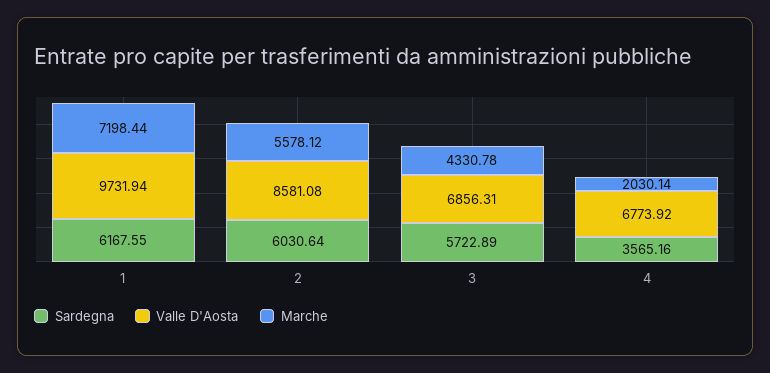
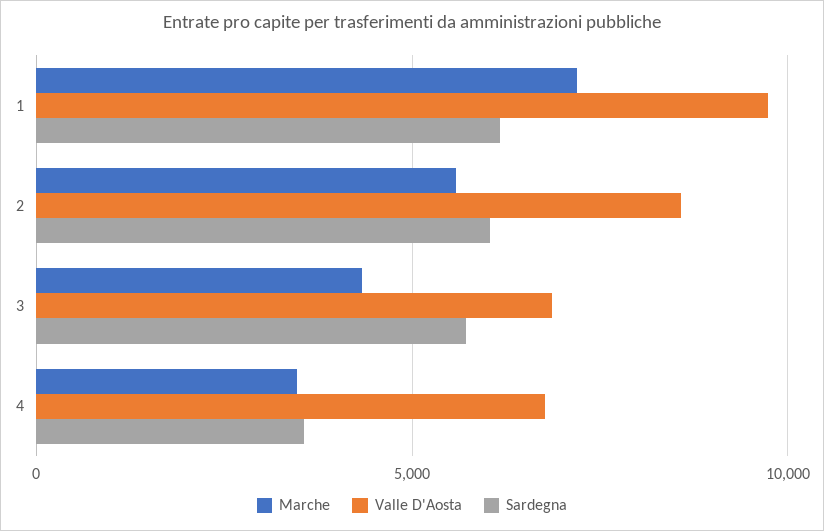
  {
    "Sardegna": {
      "1": 6167.55,
      "2": 6030.64,
      "3": 5722.89,
      "4": 3565.16
    },
    "Valle D'Aosta": {
      "1": 9731.94,
      "2": 8581.08,
      "3": 6856.31,
      "4": 6773.92
    },
    "Marche": {
      "1": 7198.44,
      "2": 5578.12,
      "3": 4330.78,
-     "4": 2030.14
+     "4": 3500
    }
  }

